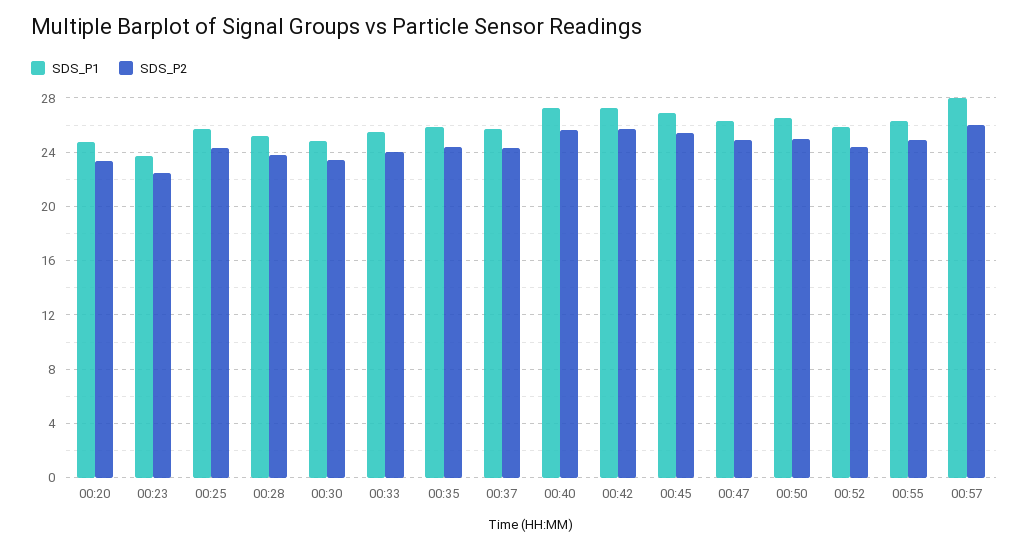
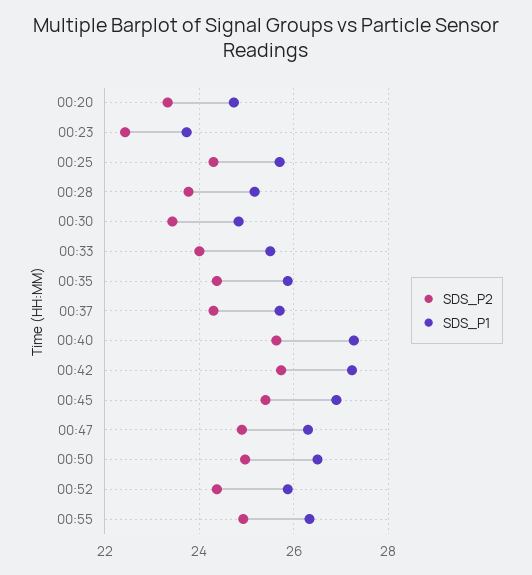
  {
    "SDS_P1": {
      "00:20": 24.8,
      "00:23": 23.8,
      "00:25": 25.8,
      "00:28": 25.2,
      "00:30": 24.8,
      "00:33": 25.6,
      "00:35": 25.8,
      "00:37": 25.8,
      "00:40": 27.2,
      "00:42": 27.2,
      "00:45": 27,
      "00:47": 26.4,
      "00:50": 26.6,
      "00:52": 25.8,
-     "00:55": 26.4,
+     "00:55": 26.4
-     "00:57": 28
    },
    "SDS_P2": {
      "00:20": 23.4,
      "00:23": 22.4,
      "00:25": 24.4,
      "00:28": 23.8,
      "00:30": 23.4,
      "00:33": 24,
      "00:35": 24.4,
      "00:37": 24.4,
      "00:40": 25.6,
      "00:42": 25.8,
      "00:45": 25.4,
      "00:47": 25,
      "00:50": 25,
      "00:52": 24.4,
-     "00:55": 25,
+     "00:55": 25
-     "00:57": 26
    }
  }

